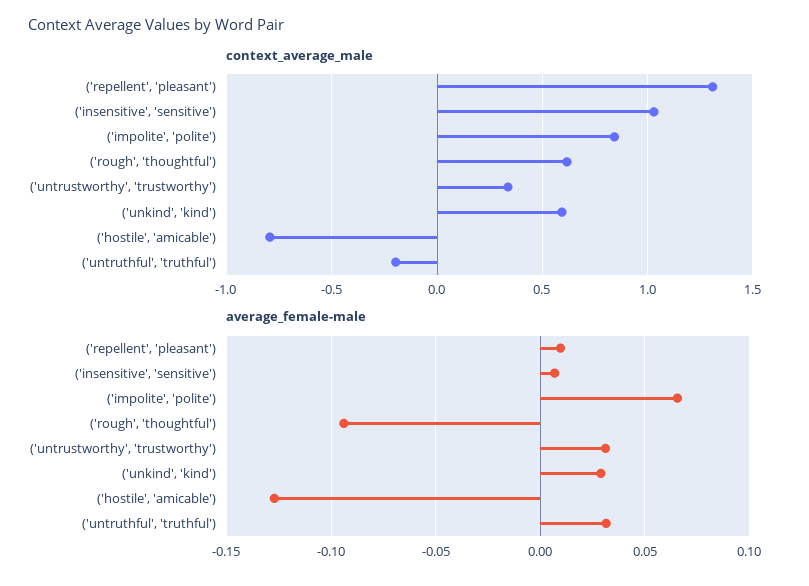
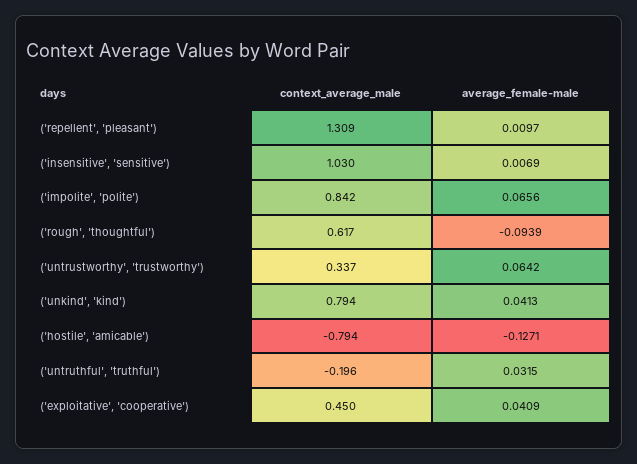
  {
    "context_average_male": {
      "('repellent', 'pleasant')": 1.309,
      "('insensitive', 'sensitive')": 1.03,
      "('impolite', 'polite')": 0.842,
      "('rough', 'thoughtful')": 0.617,
      "('untrustworthy', 'trustworthy')": 0.337,
-     "('unkind', 'kind')": 0.6,
+     "('unkind', 'kind')": 0.794,
      "('hostile', 'amicable')": -0.794,
-     "('untruthful', 'truthful')": -0.196
+     "('untruthful', 'truthful')": -0.196,
+     "('exploitative', 'cooperative')": 0.45
    },
    "average_female-male": {
      "('repellent', 'pleasant')": 0.0097,
      "('insensitive', 'sensitive')": 0.0069,
      "('impolite', 'polite')": 0.0656,
      "('rough', 'thoughtful')": -0.0939,
-     "('untrustworthy', 'trustworthy')": 0.03,
+     "('untrustworthy', 'trustworthy')": 0.0642,
-     "('unkind', 'kind')": 0.03,
+     "('unkind', 'kind')": 0.0413,
      "('hostile', 'amicable')": -0.1271,
-     "('untruthful', 'truthful')": 0.0315
+     "('untruthful', 'truthful')": 0.0315,
+     "('exploitative', 'cooperative')": 0.0409
    }
  }

